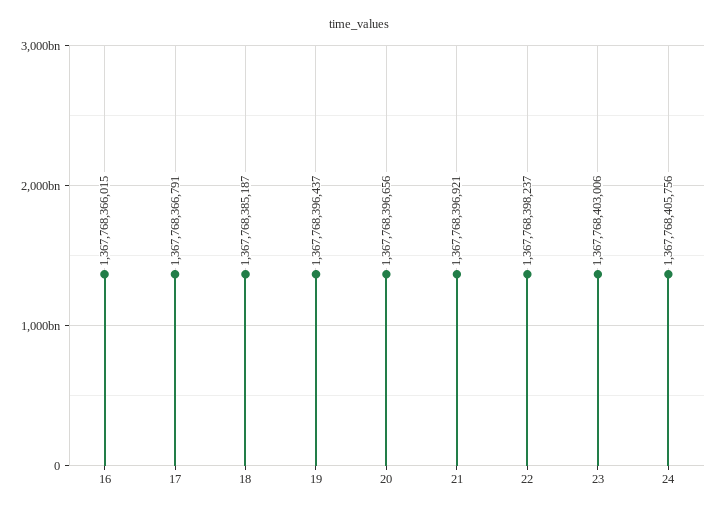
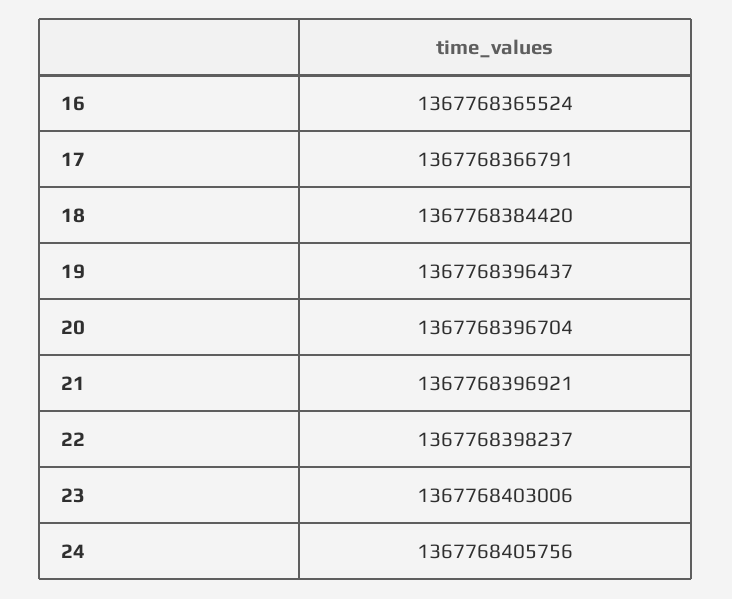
  {
-   "16": 1367768366015,
+   "16": 1367768365524,
    "17": 1367768366791,
-   "18": 1367768385187,
+   "18": 1367768384420,
    "19": 1367768396437,
-   "20": 1367768396656,
+   "20": 1367768396704,
    "21": 1367768396921,
    "22": 1367768398237,
    "23": 1367768403006,
    "24": 1367768405756
  }

